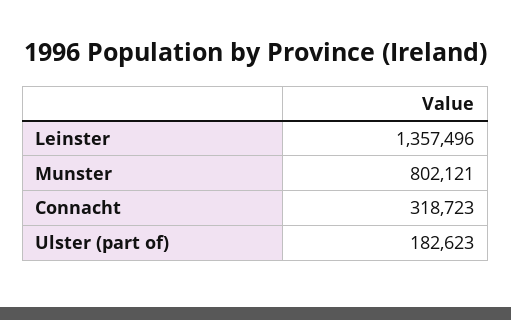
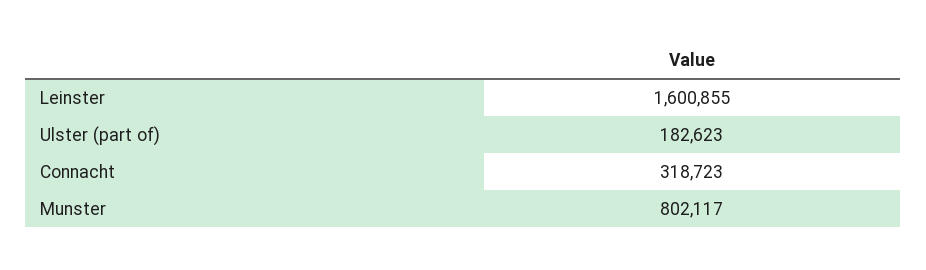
  {
-   "Leinster": 1357496,
+   "Leinster": 1600855,
-   "Munster": 802121,
+   "Munster": 802117,
    "Connacht": 318723,
    "Ulster (part of)": 182623
  }

